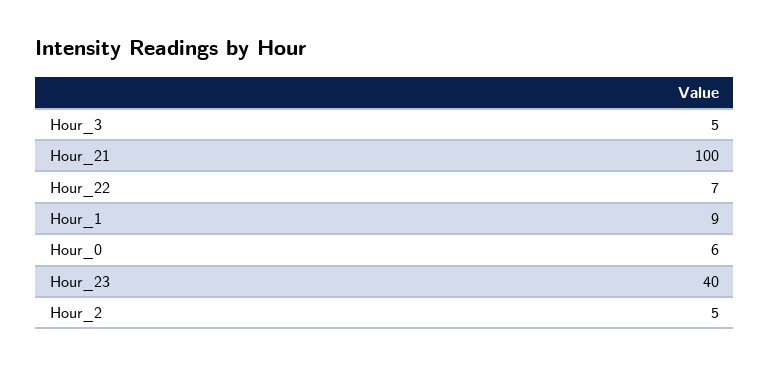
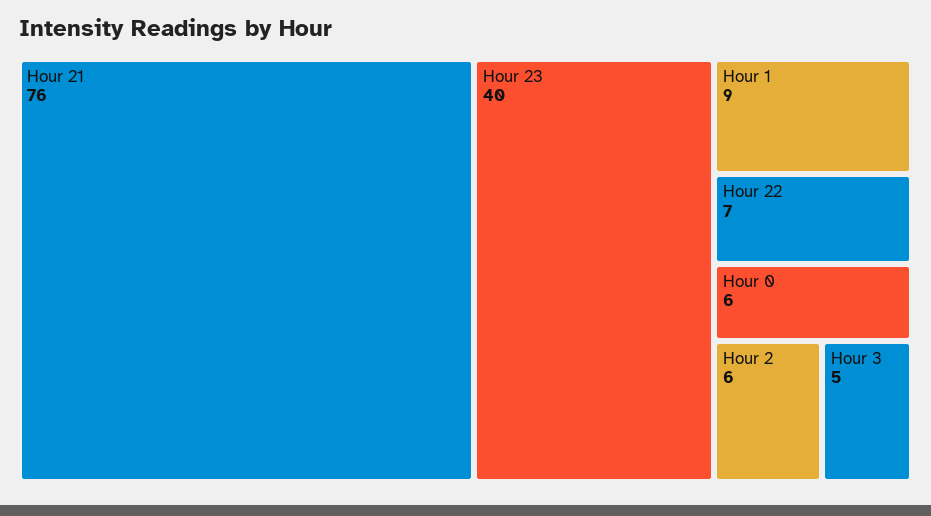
  {
    "Hour_3": 5,
-   "Hour_21": 100,
+   "Hour_21": 76,
    "Hour_22": 7,
    "Hour_1": 9,
    "Hour_0": 6,
    "Hour_23": 40,
-   "Hour_2": 5
+   "Hour_2": 6
  }

